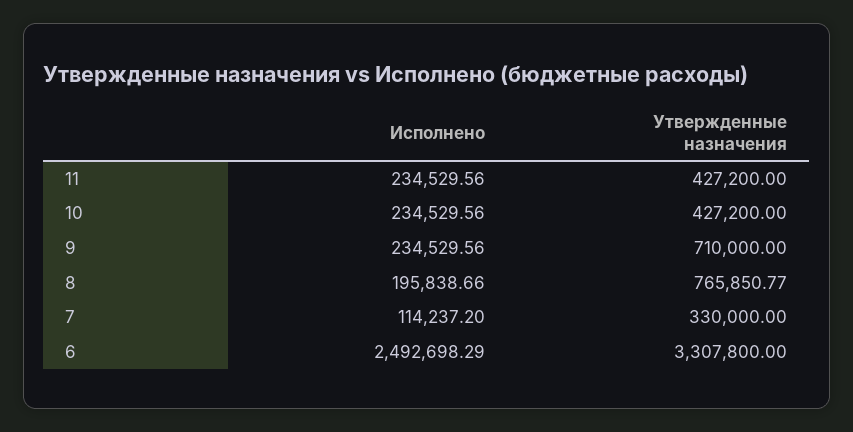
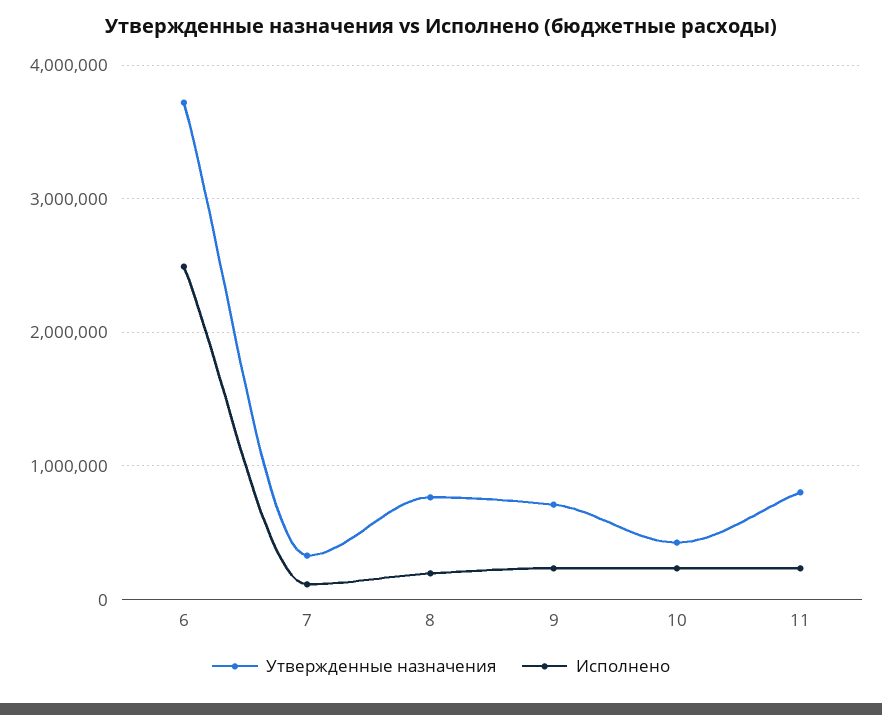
  {
    "Исполнено": {
      "11": 234529.56,
      "10": 234529.56,
      "9": 234529.56,
      "8": 195838.66,
      "7": 114237.2,
      "6": 2492698.29
    },
    "Утвержденные назначения": {
-     "11": 427200,
+     "11": 800000,
      "10": 427200,
      "9": 710000,
      "8": 765850.77,
      "7": 330000,
-     "6": 3307800
+     "6": 3700000
    }
  }

